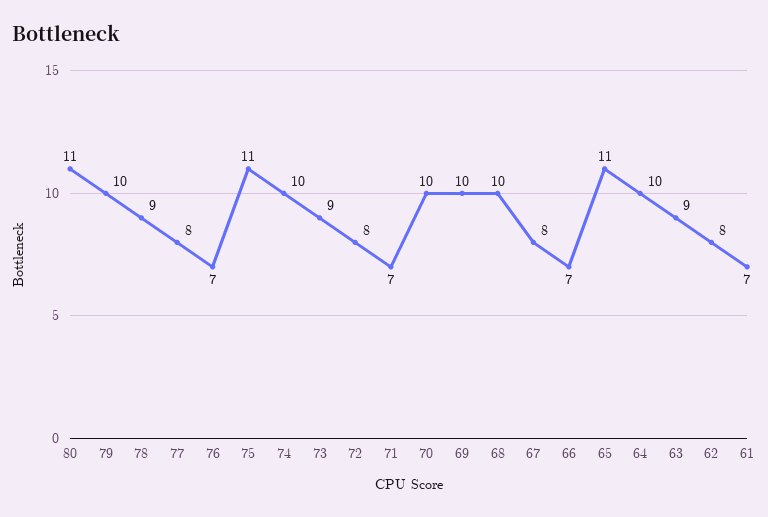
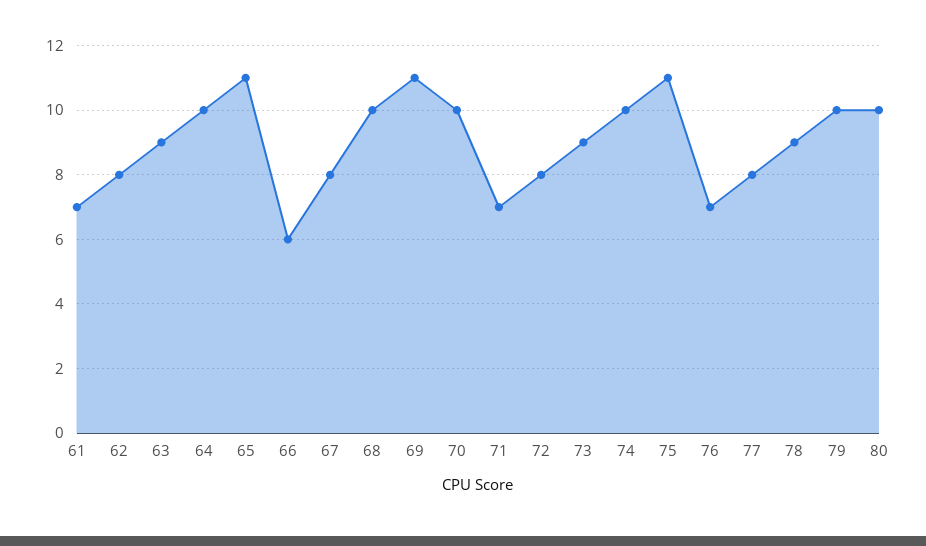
  {
-   "80": 11,
+   "80": 10,
    "79": 10,
    "78": 9,
    "77": 8,
    "76": 7,
    "75": 11,
    "74": 10,
    "73": 9,
    "72": 8,
    "71": 7,
    "70": 10,
-   "69": 10,
+   "69": 11,
    "68": 10,
    "67": 8,
-   "66": 7,
+   "66": 6,
    "65": 11,
    "64": 10,
    "63": 9,
    "62": 8,
    "61": 7
  }

